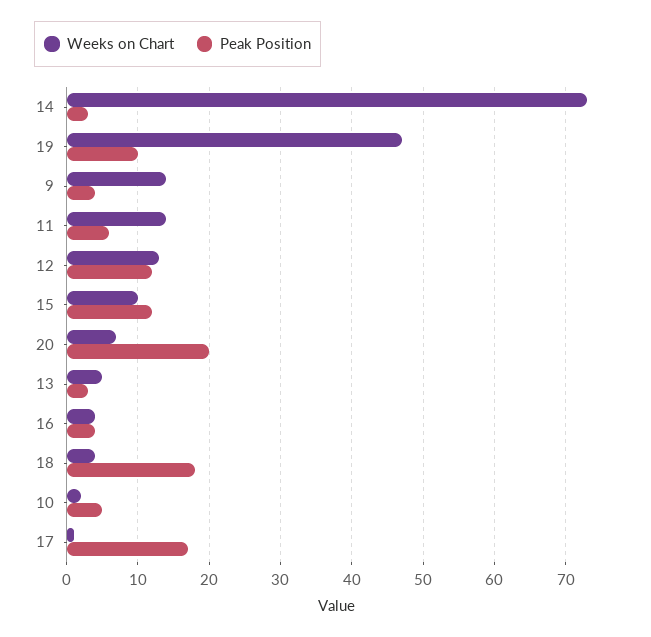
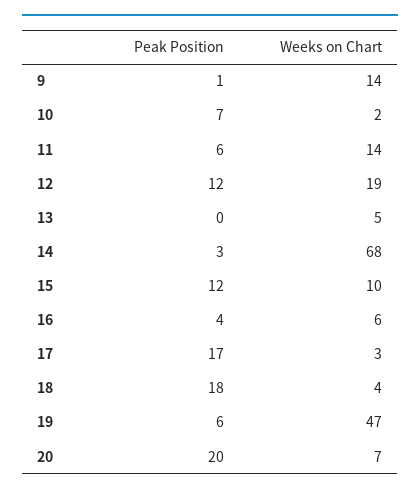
  {
    "Weeks on Chart": {
-     "14": 73,
+     "14": 68,
      "19": 47,
      "9": 14,
      "11": 14,
-     "12": 13,
+     "12": 19,
      "15": 10,
      "20": 7,
      "13": 5,
-     "16": 4,
+     "16": 6,
      "18": 4,
      "10": 2,
-     "17": 1
+     "17": 3
    },
    "Peak Position": {
      "14": 3,
-     "19": 10,
+     "19": 6,
-     "9": 4,
+     "9": 1,
      "11": 6,
      "12": 12,
      "15": 12,
      "20": 20,
-     "13": 3,
+     "13": 0,
      "16": 4,
      "18": 18,
-     "10": 5,
+     "10": 7,
      "17": 17
    }
  }

